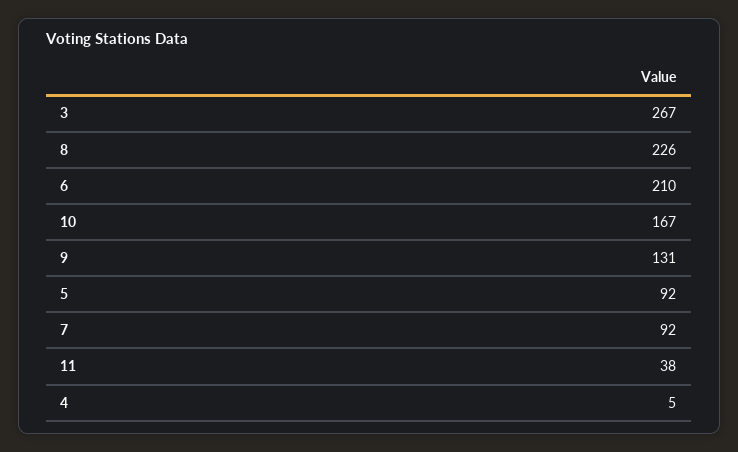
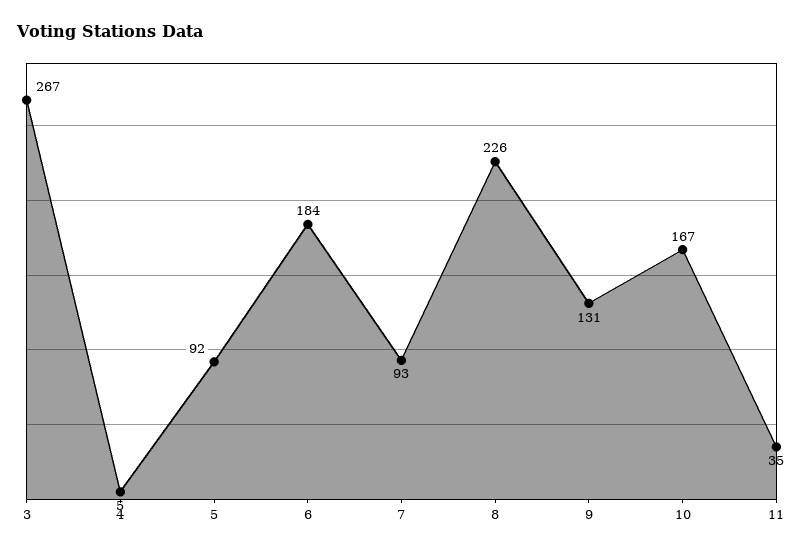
  {
    "3": 267,
    "8": 226,
-   "6": 210,
+   "6": 184,
    "10": 167,
    "9": 131,
    "5": 92,
-   "7": 92,
+   "7": 93,
-   "11": 38,
+   "11": 35,
    "4": 5
  }

